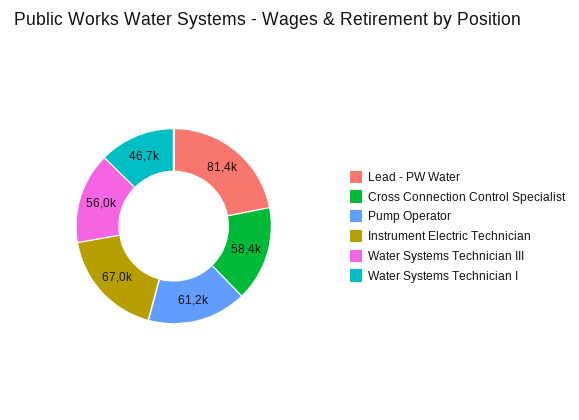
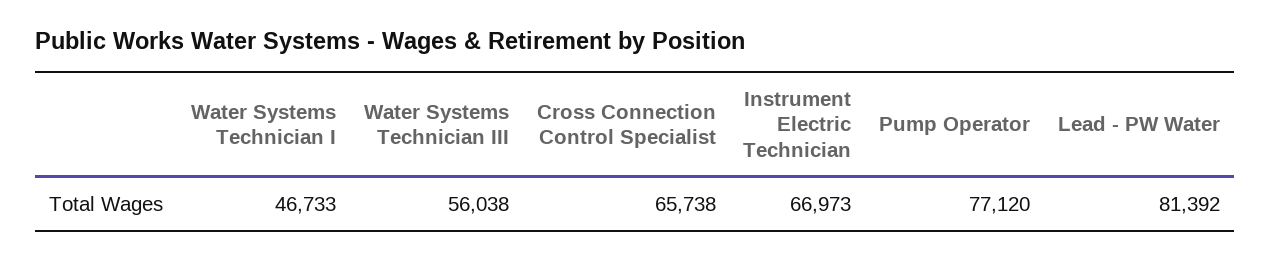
  {
    "Lead - PW Water": 81392,
-   "Cross Connection Control Specialist": 58400,
+   "Cross Connection Control Specialist": 65738,
-   "Pump Operator": 61200,
+   "Pump Operator": 77120,
    "Instrument Electric Technician": 66973,
    "Water Systems Technician III": 56038,
    "Water Systems Technician I": 46733
  }

